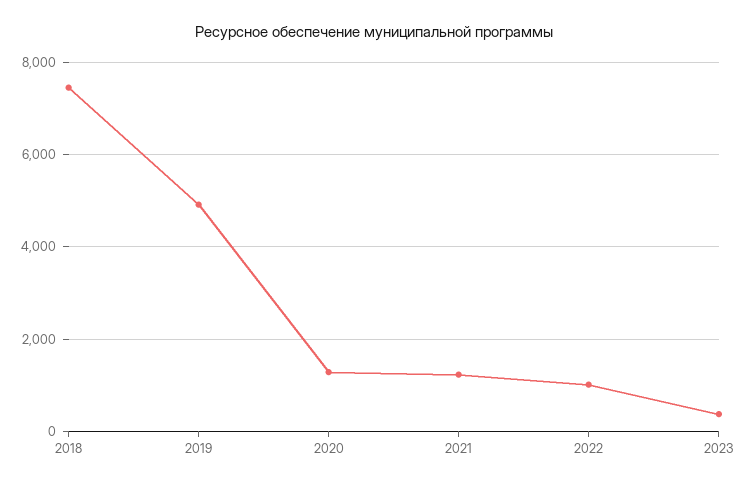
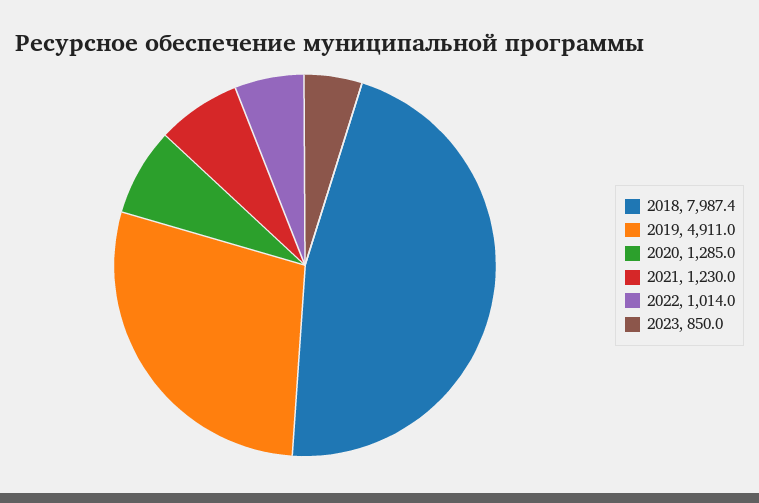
  {
-   "2018": 7400,
+   "2018": 7987.4,
    "2019": 4911,
    "2020": 1285,
    "2021": 1230,
    "2022": 1014,
-   "2023": 400
+   "2023": 850
  }

